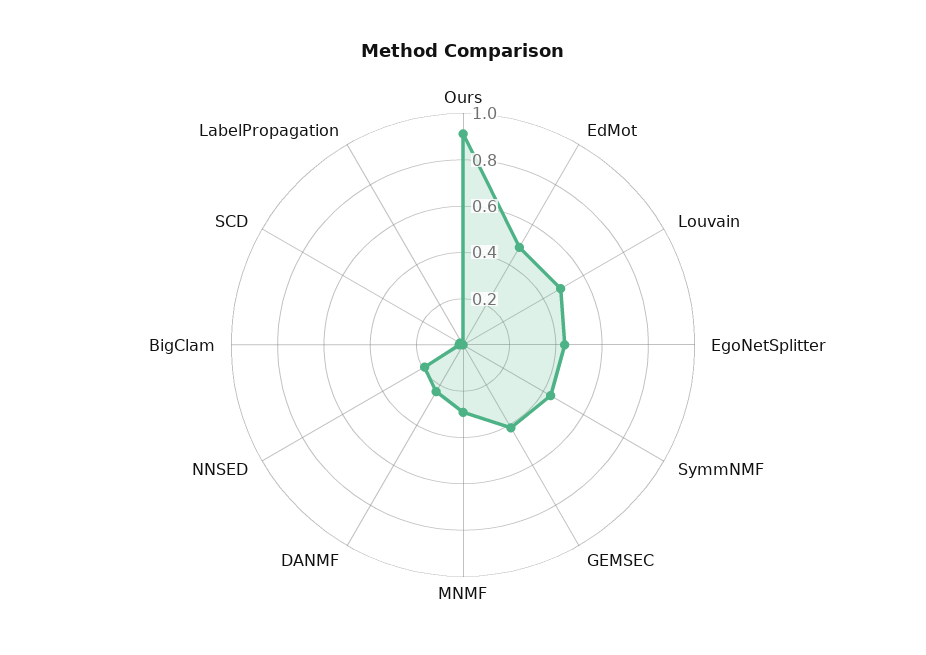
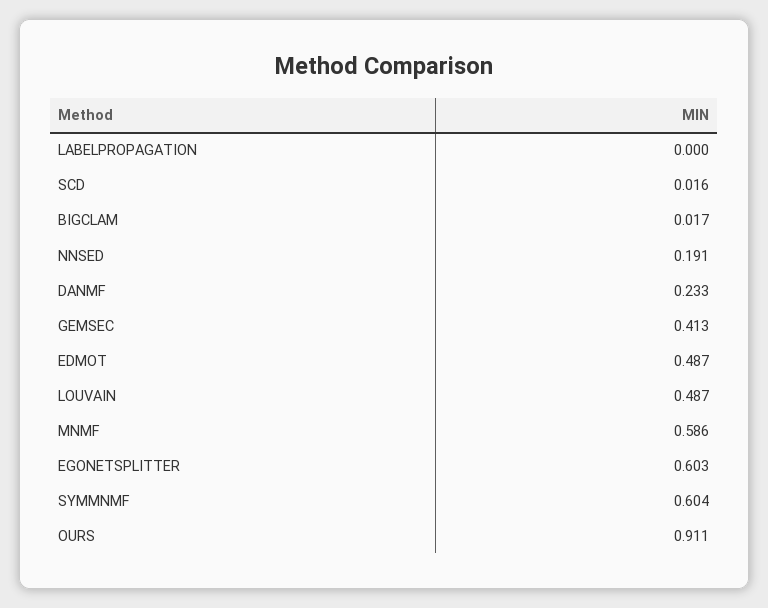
  {
    "Ours": 0.911,
    "EdMot": 0.487,
    "Louvain": 0.487,
-   "EgoNetSplitter": 0.45,
+   "EgoNetSplitter": 0.603,
-   "SymmNMF": 0.45,
+   "SymmNMF": 0.604,
    "GEMSEC": 0.413,
-   "MNMF": 0.3,
+   "MNMF": 0.586,
    "DANMF": 0.233,
    "NNSED": 0.191,
    "BigClam": 0.017,
    "SCD": 0.016,
    "LabelPropagation": 0
  }

